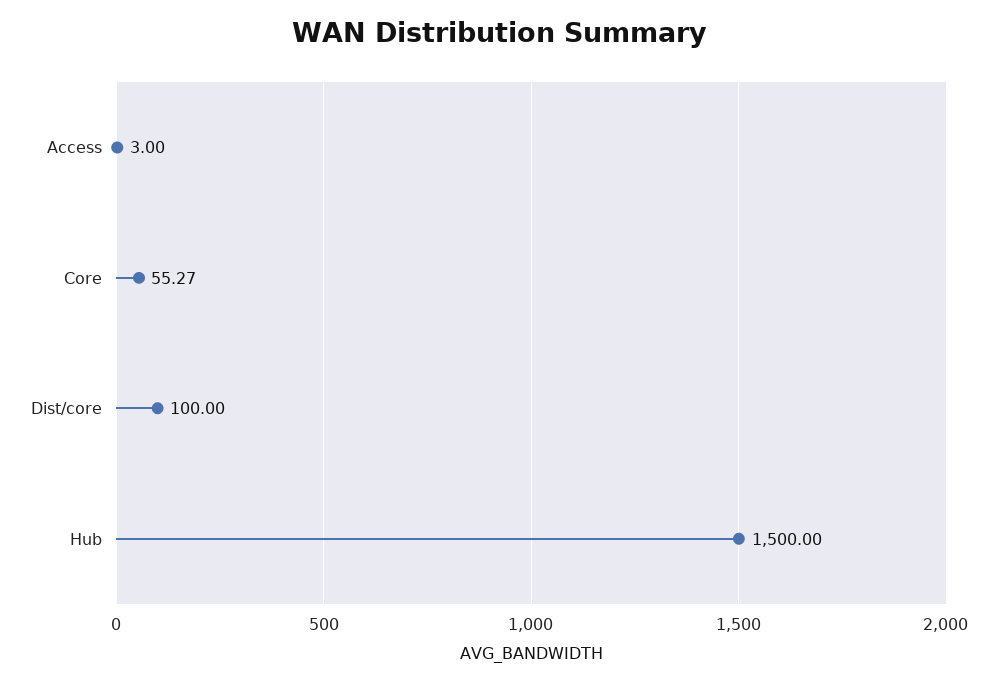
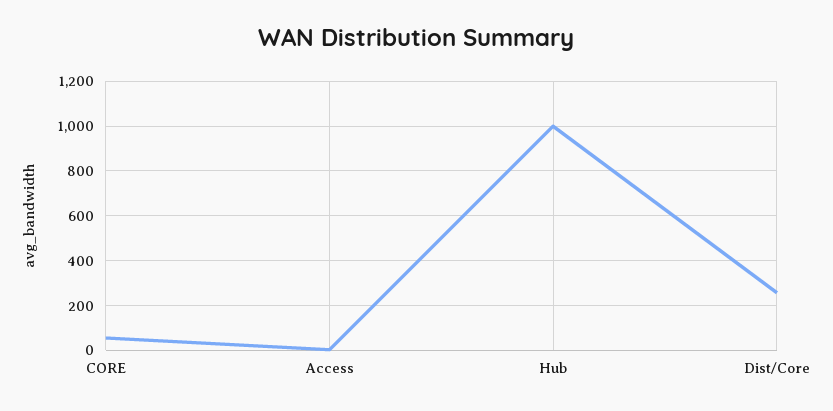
  {
    "Access": 3,
    "Core": 55.27,
-   "Dist/core": 100,
+   "Dist/core": 250,
-   "Hub": 1500
+   "Hub": 1000
  }

